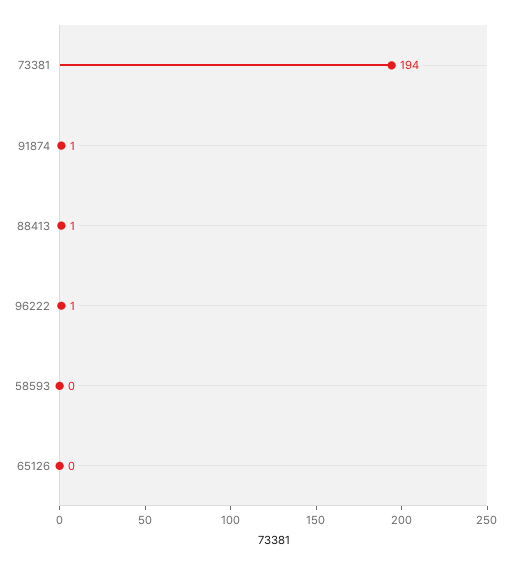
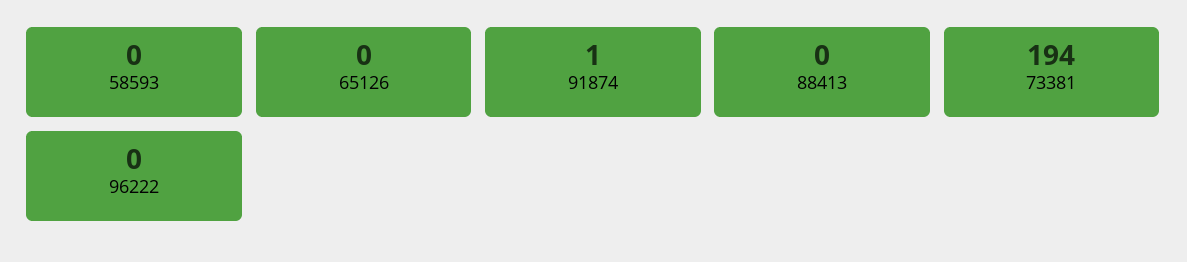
  {
    "73381": 194,
    "91874": 1,
-   "88413": 1,
+   "88413": 0,
-   "96222": 1,
+   "96222": 0,
    "58593": 0,
    "65126": 0
  }

